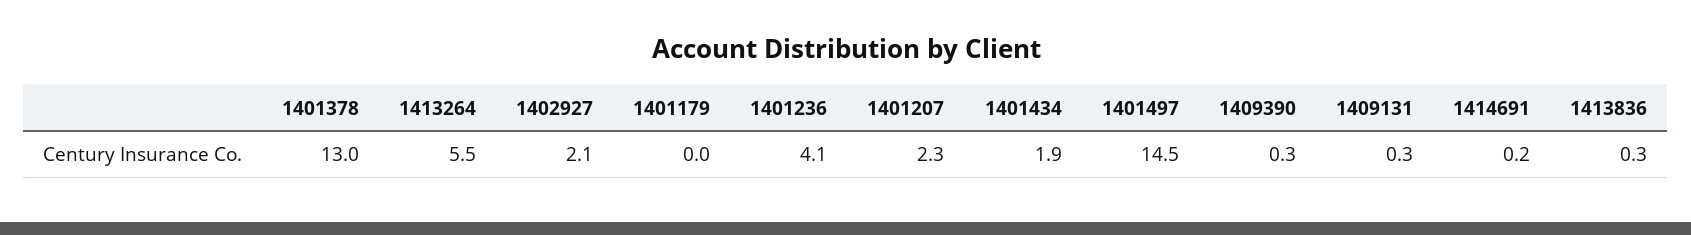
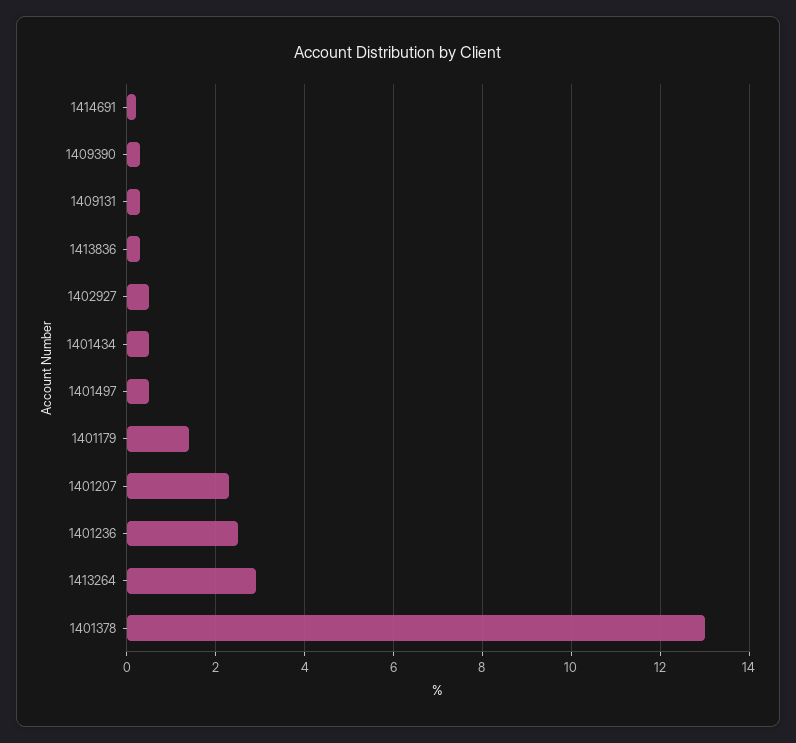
  {
    "1401378": 13,
-   "1413264": 5.5,
+   "1413264": 3,
-   "1402927": 2.1,
+   "1402927": 0.5,
-   "1401179": 0,
+   "1401179": 1.5,
-   "1401236": 4.1,
+   "1401236": 2.5,
    "1401207": 2.3,
-   "1401434": 1.9,
+   "1401434": 0.5,
-   "1401497": 14.5,
+   "1401497": 0.5,
    "1409390": 0.3,
    "1409131": 0.3,
    "1414691": 0.2,
    "1413836": 0.3
  }

